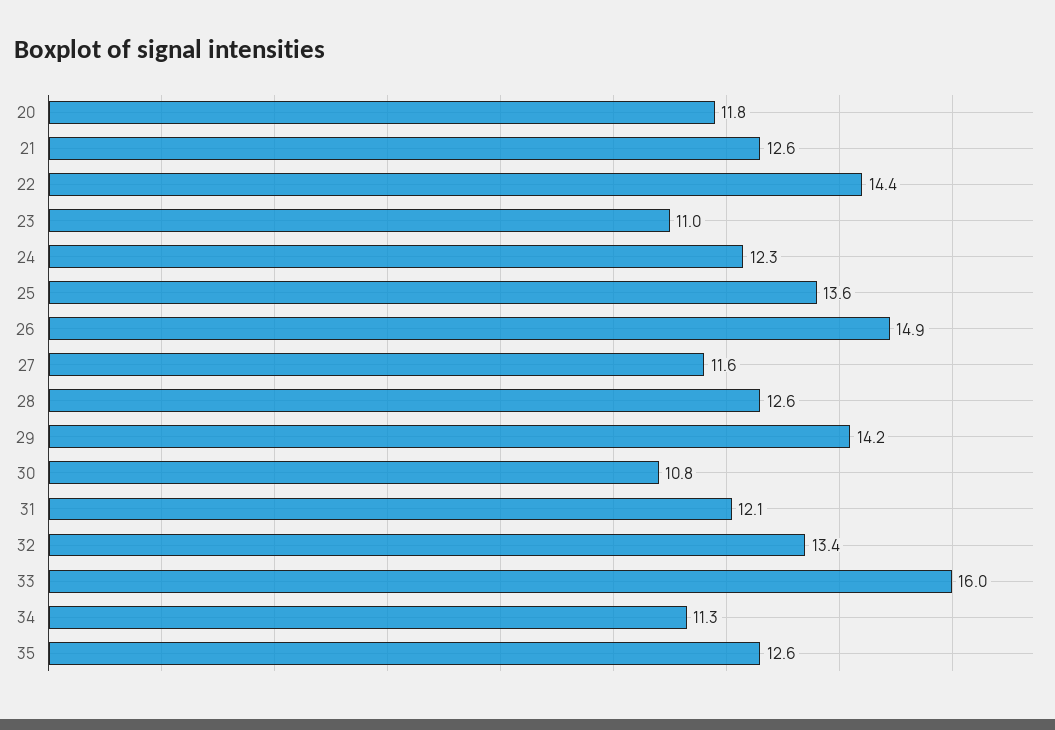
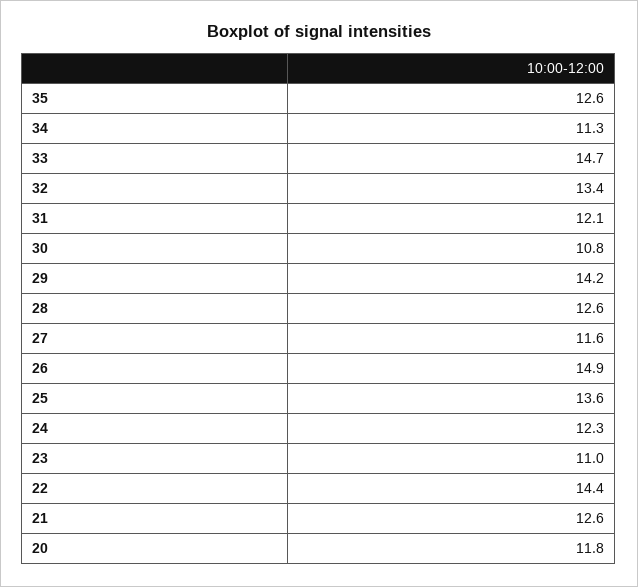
  {
    "20": 11.8,
    "21": 12.6,
    "22": 14.4,
    "23": 11,
    "24": 12.3,
    "25": 13.6,
    "26": 14.9,
    "27": 11.6,
    "28": 12.6,
    "29": 14.2,
    "30": 10.8,
    "31": 12.1,
    "32": 13.4,
-   "33": 16,
+   "33": 14.7,
    "34": 11.3,
    "35": 12.6
  }

